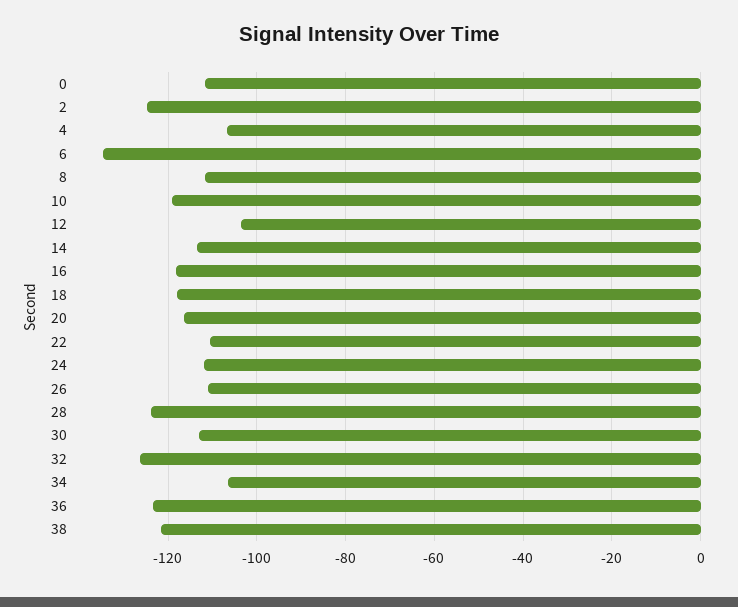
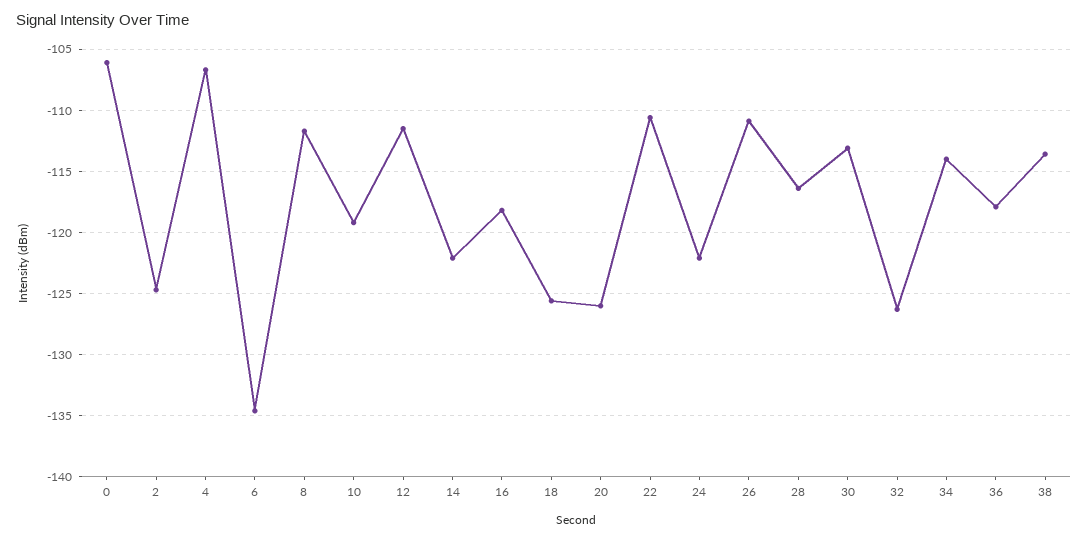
  {
-   "0": -112,
+   "0": -106,
    "2": -124.5,
    "4": -106.5,
    "6": -134.5,
    "8": -111.5,
    "10": -119,
-   "12": -104,
+   "12": -111.5,
-   "14": -114,
+   "14": -122,
    "16": -118,
-   "18": -118,
+   "18": -125.5,
-   "20": -116,
+   "20": -126,
    "22": -110.5,
-   "24": -112,
+   "24": -122,
    "26": -111,
-   "28": -124,
+   "28": -116.5,
    "30": -113,
    "32": -126.5,
-   "34": -106,
+   "34": -114,
-   "36": -124,
+   "36": -118,
-   "38": -122
+   "38": -113.5
  }

